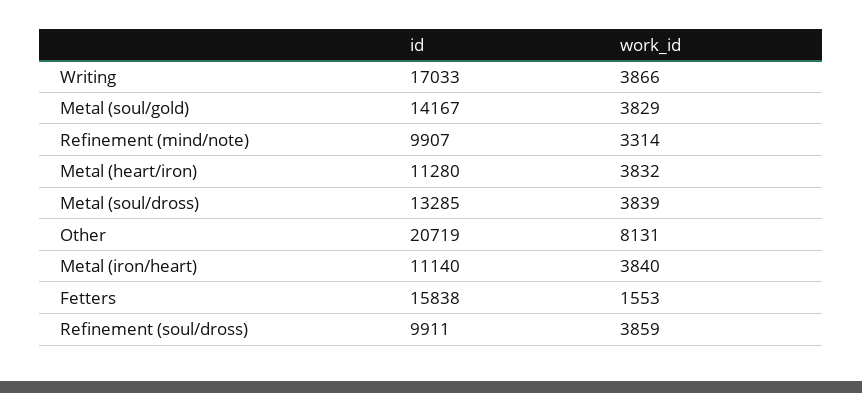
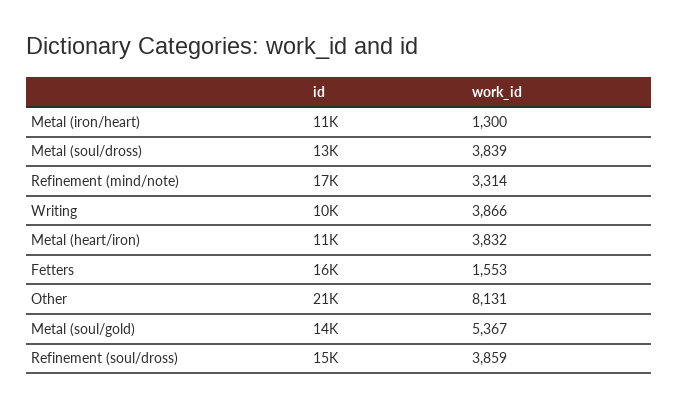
  {
    "id": {
-     "Writing": 17033,
+     "Writing": 10000,
      "Metal (soul/gold)": 14167,
-     "Refinement (mind/note)": 9907,
+     "Refinement (mind/note)": 17000,
      "Metal (heart/iron)": 11280,
      "Metal (soul/dross)": 13285,
      "Other": 20719,
      "Metal (iron/heart)": 11140,
      "Fetters": 15838,
-     "Refinement (soul/dross)": 9911
+     "Refinement (soul/dross)": 15000
    },
    "work_id": {
      "Writing": 3866,
-     "Metal (soul/gold)": 3829,
+     "Metal (soul/gold)": 5367,
      "Refinement (mind/note)": 3314,
      "Metal (heart/iron)": 3832,
      "Metal (soul/dross)": 3839,
      "Other": 8131,
-     "Metal (iron/heart)": 3840,
+     "Metal (iron/heart)": 1300,
      "Fetters": 1553,
      "Refinement (soul/dross)": 3859
    }
  }

